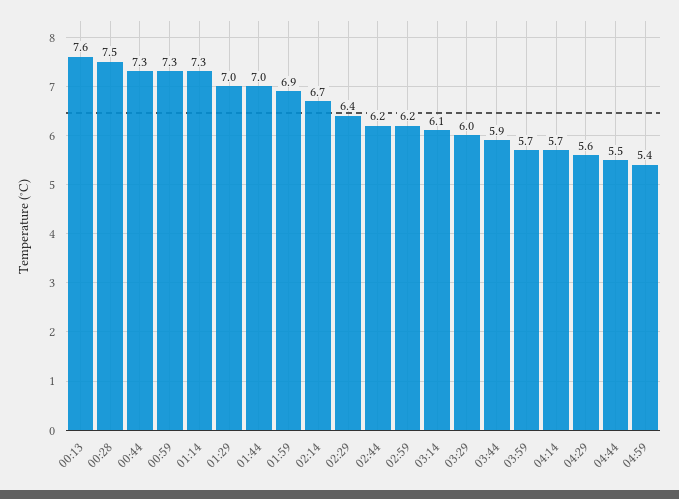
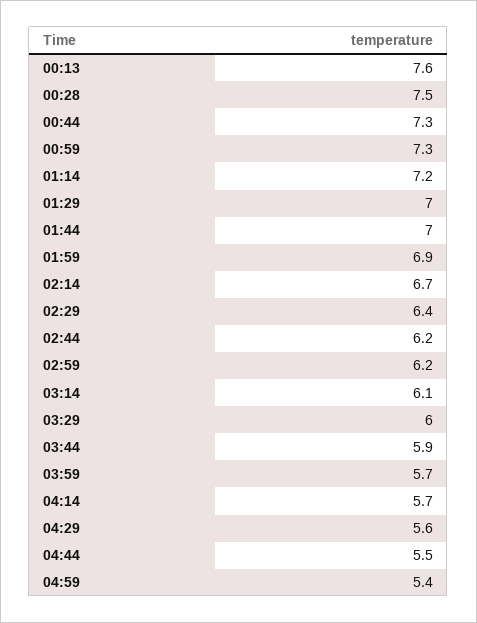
  {
    "00:13": 7.6,
    "00:28": 7.5,
    "00:44": 7.3,
    "00:59": 7.3,
-   "01:14": 7.3,
+   "01:14": 7.2,
    "01:29": 7,
    "01:44": 7,
    "01:59": 6.9,
    "02:14": 6.7,
    "02:29": 6.4,
    "02:44": 6.2,
    "02:59": 6.2,
    "03:14": 6.1,
    "03:29": 6,
    "03:44": 5.9,
    "03:59": 5.7,
    "04:14": 5.7,
    "04:29": 5.6,
    "04:44": 5.5,
    "04:59": 5.4
  }

